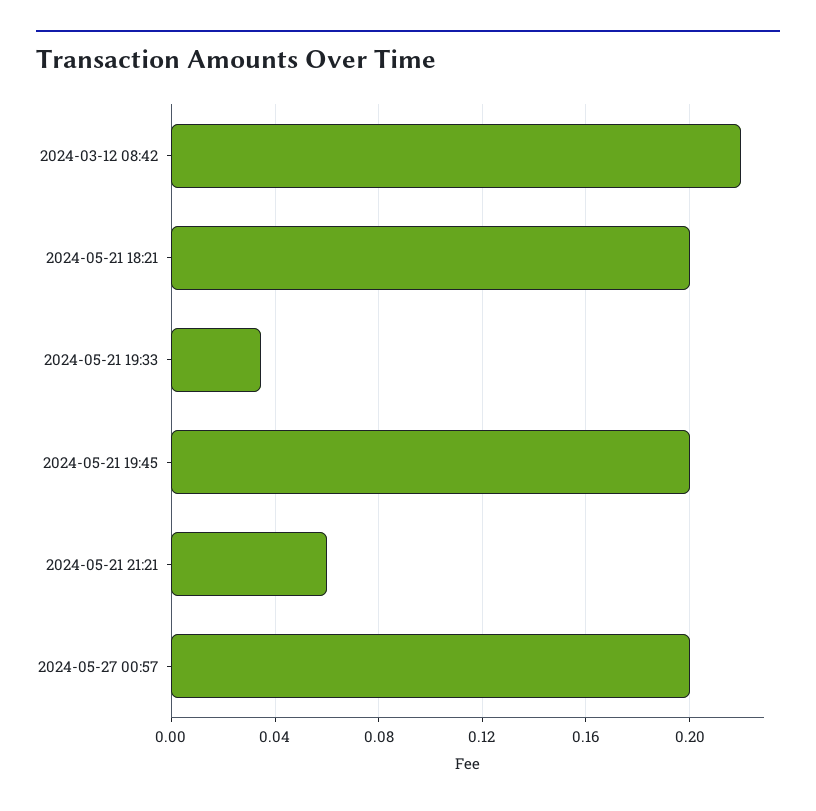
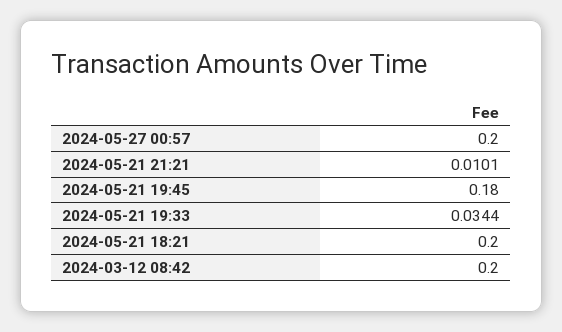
  {
-   "2024-03-12 08:42": 0.22,
+   "2024-03-12 08:42": 0.2,
    "2024-05-21 18:21": 0.2,
    "2024-05-21 19:33": 0.0344,
-   "2024-05-21 19:45": 0.2,
+   "2024-05-21 19:45": 0.18,
-   "2024-05-21 21:21": 0.06,
+   "2024-05-21 21:21": 0.0101,
    "2024-05-27 00:57": 0.2
  }

